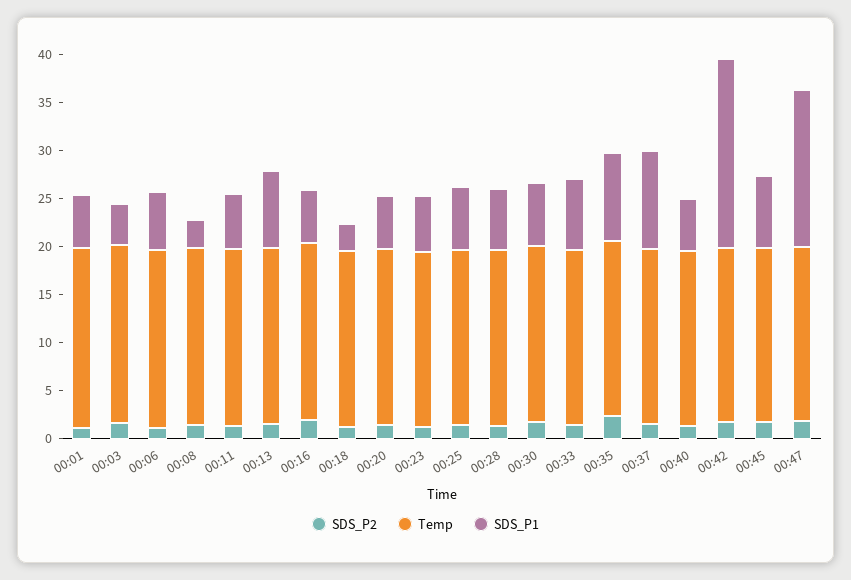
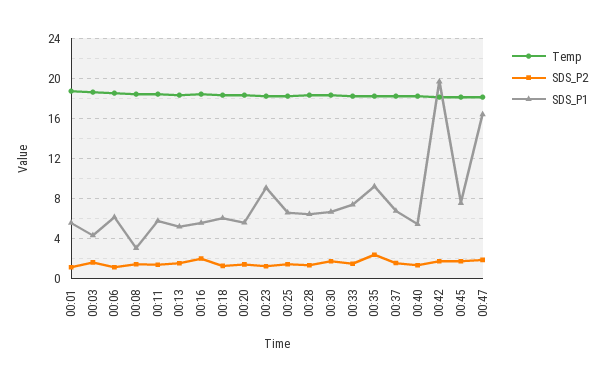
  {
    "SDS_P2": {
      "00:01": 1,
      "00:03": 2,
      "00:06": 1,
      "00:08": 1,
      "00:11": 1,
      "00:13": 2,
      "00:16": 2,
      "00:18": 1,
      "00:20": 1,
      "00:23": 1,
      "00:25": 1,
      "00:28": 1,
      "00:30": 2,
      "00:33": 1,
      "00:35": 2,
      "00:37": 2,
      "00:40": 1,
      "00:42": 2,
      "00:45": 2,
      "00:47": 2
    },
    "Temp": {
      "00:01": 19,
      "00:03": 19,
      "00:06": 19,
      "00:08": 18,
      "00:11": 18,
      "00:13": 18,
      "00:16": 18,
      "00:18": 18,
      "00:20": 18,
      "00:23": 18,
      "00:25": 18,
      "00:28": 18,
      "00:30": 18,
      "00:33": 18,
      "00:35": 18,
      "00:37": 18,
      "00:40": 18,
      "00:42": 18,
      "00:45": 18,
      "00:47": 18
    },
    "SDS_P1": {
      "00:01": 6,
      "00:03": 4,
      "00:06": 6,
      "00:08": 3,
      "00:11": 6,
-     "00:13": 8,
+     "00:13": 5,
      "00:16": 6,
-     "00:18": 3,
+     "00:18": 6,
      "00:20": 6,
-     "00:23": 6,
+     "00:23": 9,
      "00:25": 7,
      "00:28": 6,
      "00:30": 7,
      "00:33": 7,
      "00:35": 9,
-     "00:37": 10,
+     "00:37": 7,
      "00:40": 5,
      "00:42": 20,
      "00:45": 8,
      "00:47": 16
    }
  }

